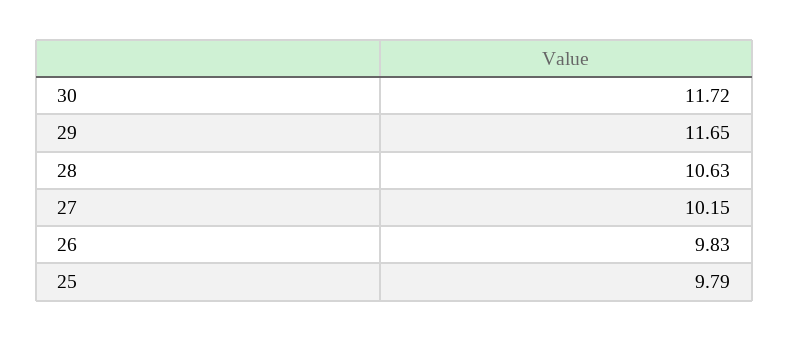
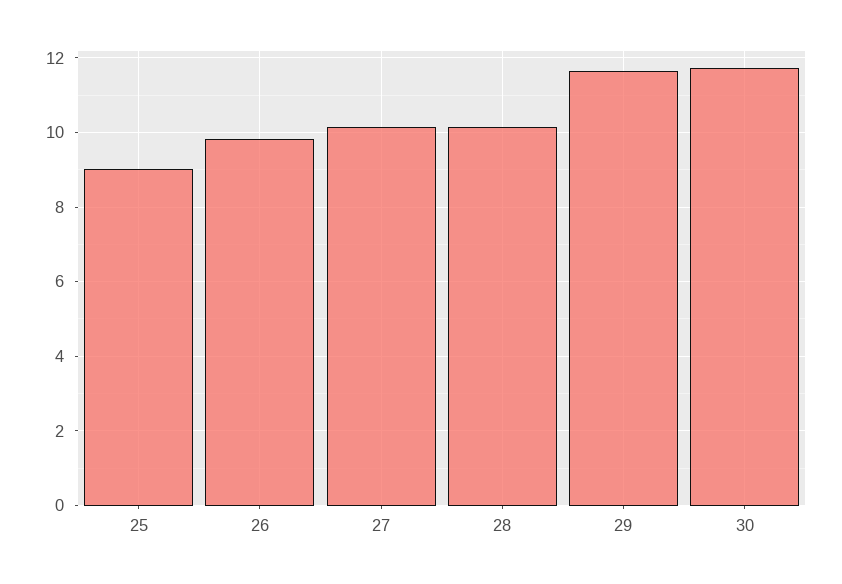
  {
    "30": 11.72,
    "29": 11.65,
-   "28": 10.63,
+   "28": 10.2,
    "27": 10.15,
    "26": 9.83,
-   "25": 9.79
+   "25": 9
  }

